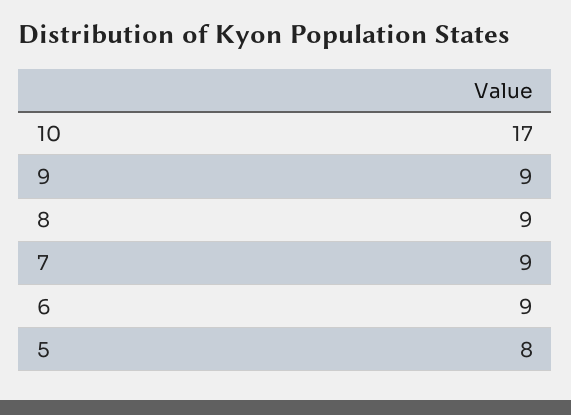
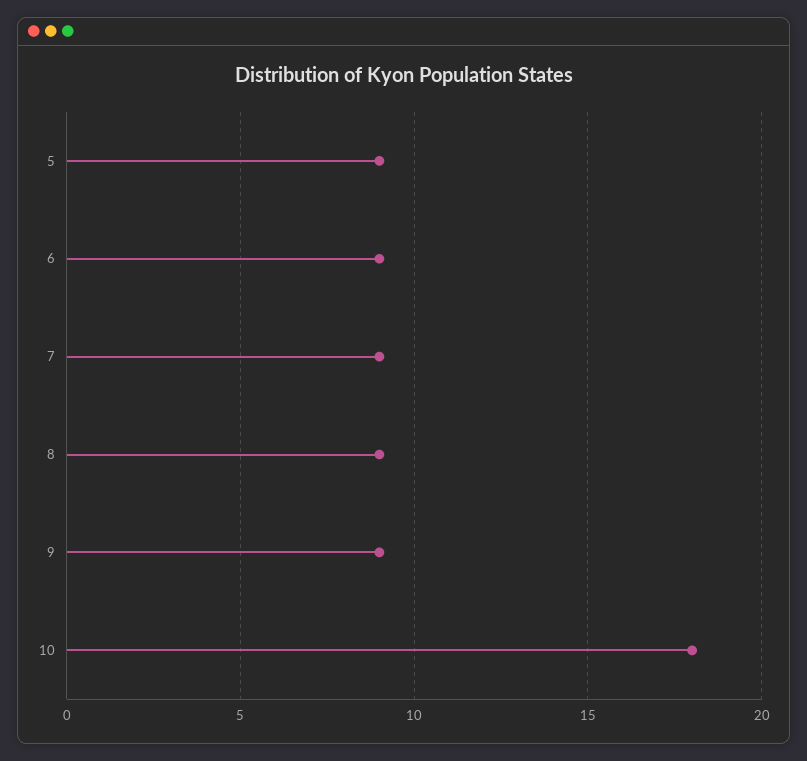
  {
-   "10": 17,
+   "10": 18,
    "9": 9,
    "8": 9,
    "7": 9,
    "6": 9,
-   "5": 8
+   "5": 9
  }

